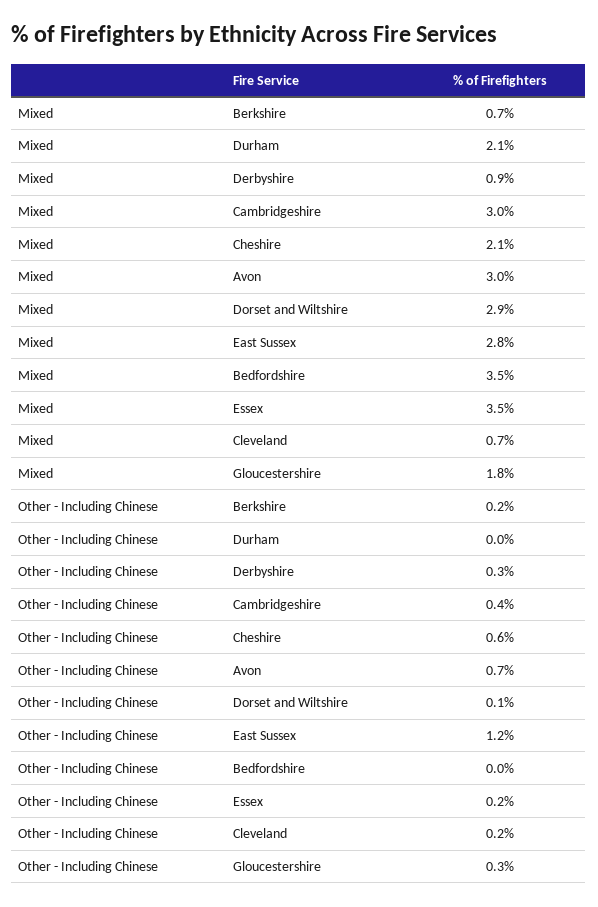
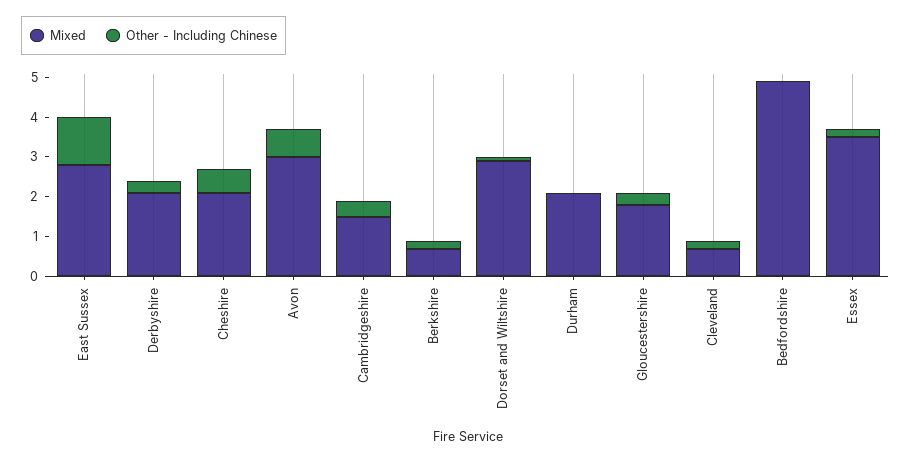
  {
    "Mixed": {
      "Berkshire": 0.7,
      "Durham": 2.1,
-     "Derbyshire": 0.9,
+     "Derbyshire": 2,
-     "Cambridgeshire": 3,
+     "Cambridgeshire": 1.5,
      "Cheshire": 2.1,
      "Avon": 3,
      "Dorset and Wiltshire": 2.9,
      "East Sussex": 2.8,
-     "Bedfordshire": 3.5,
+     "Bedfordshire": 5,
      "Essex": 3.5,
      "Cleveland": 0.7,
      "Gloucestershire": 1.8
    },
    "Other - Including Chinese": {
      "Berkshire": 0.2,
      "Durham": 0,
      "Derbyshire": 0.3,
      "Cambridgeshire": 0.4,
      "Cheshire": 0.6,
      "Avon": 0.7,
      "Dorset and Wiltshire": 0.1,
      "East Sussex": 1.2,
      "Bedfordshire": 0,
      "Essex": 0.2,
      "Cleveland": 0.2,
      "Gloucestershire": 0.3
    }
  }

